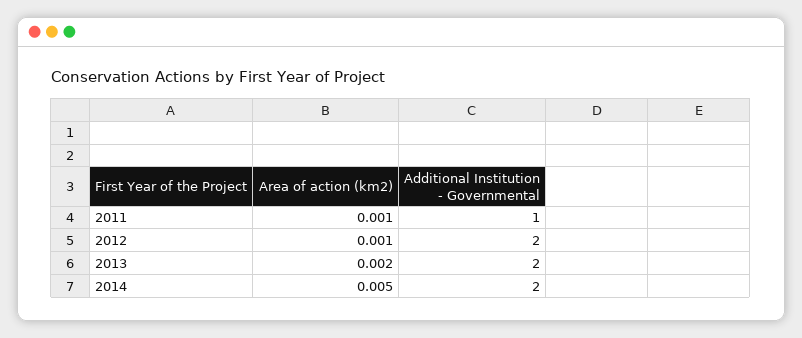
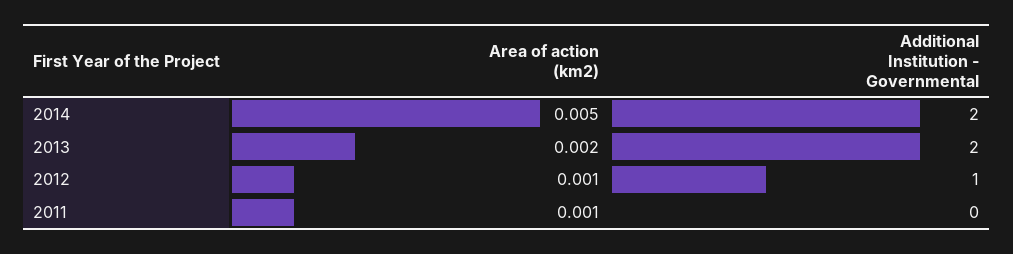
  {
    "Area of action (km2)": {
      "2011": 0.001,
      "2012": 0.001,
      "2013": 0.002,
      "2014": 0.005
    },
    "Additional Institution - Governmental": {
-     "2011": 1,
+     "2011": 0,
-     "2012": 2,
+     "2012": 1,
      "2013": 2,
      "2014": 2
    }
  }

